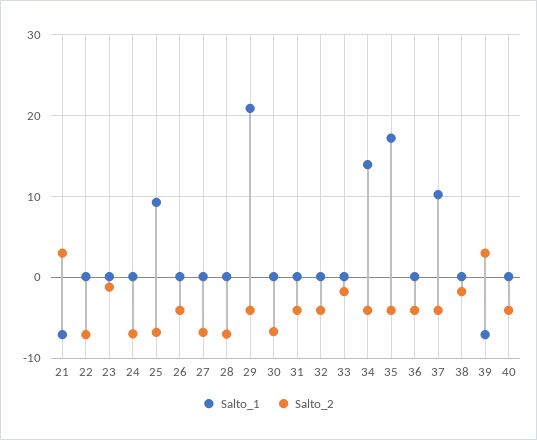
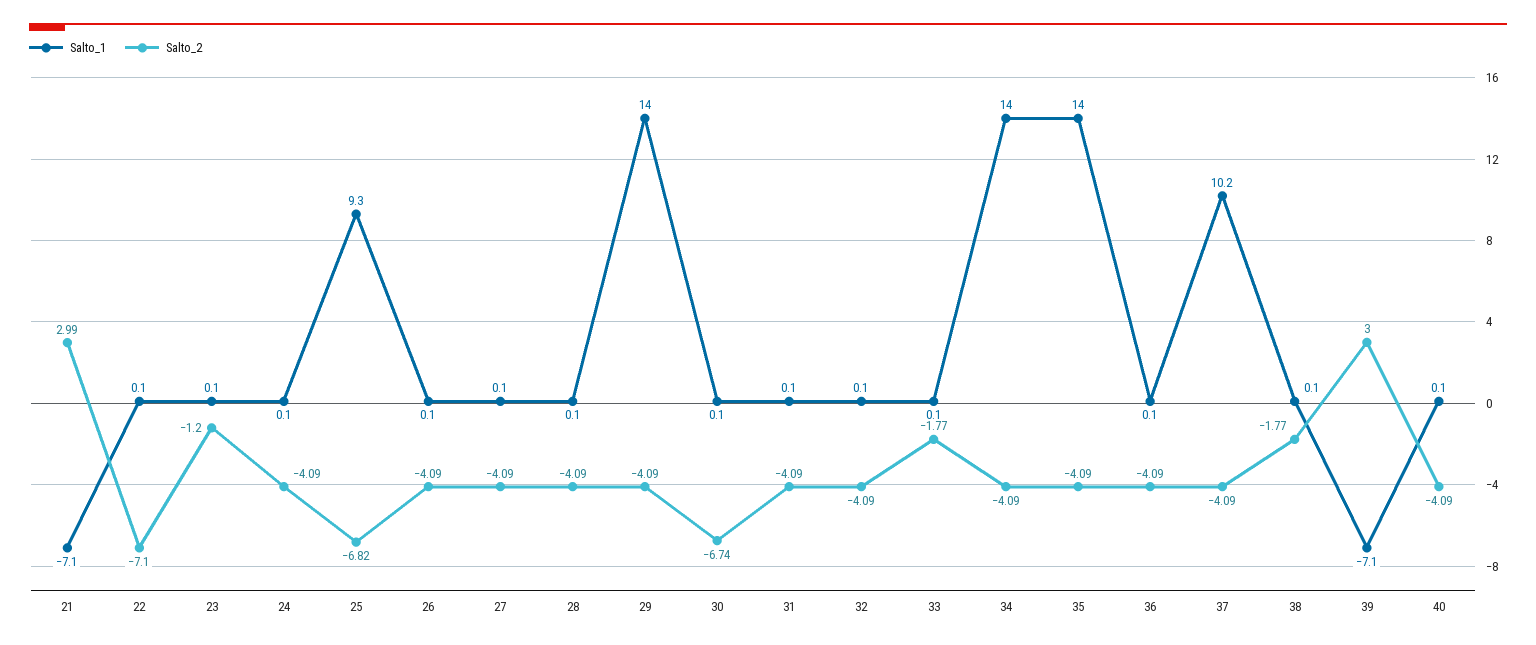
  {
    "Salto_1": {
      "21": -7.1,
      "22": 0.1,
      "23": 0.1,
      "24": 0.1,
      "25": 9.3,
      "26": 0.1,
      "27": 0.1,
      "28": 0.1,
-     "29": 21,
+     "29": 14,
      "30": 0.1,
      "31": 0.1,
      "32": 0.1,
      "33": 0.1,
      "34": 14,
-     "35": 17,
+     "35": 14,
      "36": 0.1,
      "37": 10.2,
      "38": 0.1,
      "39": -7.1,
      "40": 0.1
    },
    "Salto_2": {
      "21": 2.99,
      "22": -7.1,
      "23": -1.2,
-     "24": -7,
+     "24": -4.09,
      "25": -6.82,
      "26": -4.09,
-     "27": -7,
+     "27": -4.09,
-     "28": -7,
+     "28": -4.09,
      "29": -4.09,
      "30": -6.74,
      "31": -4.09,
      "32": -4.09,
      "33": -1.77,
      "34": -4.09,
      "35": -4.09,
      "36": -4.09,
      "37": -4.09,
      "38": -1.77,
      "39": 3,
      "40": -4.09
    }
  }

